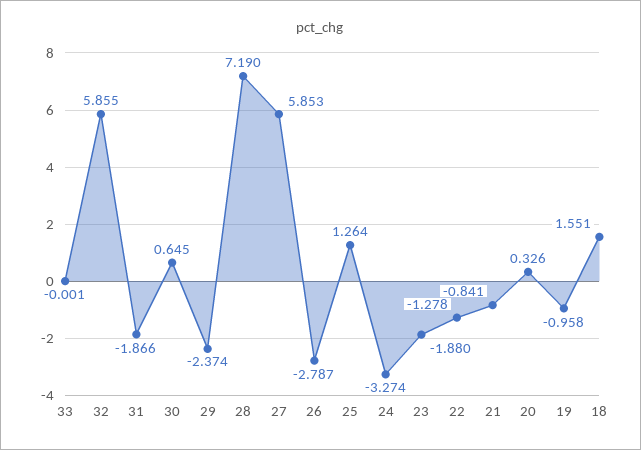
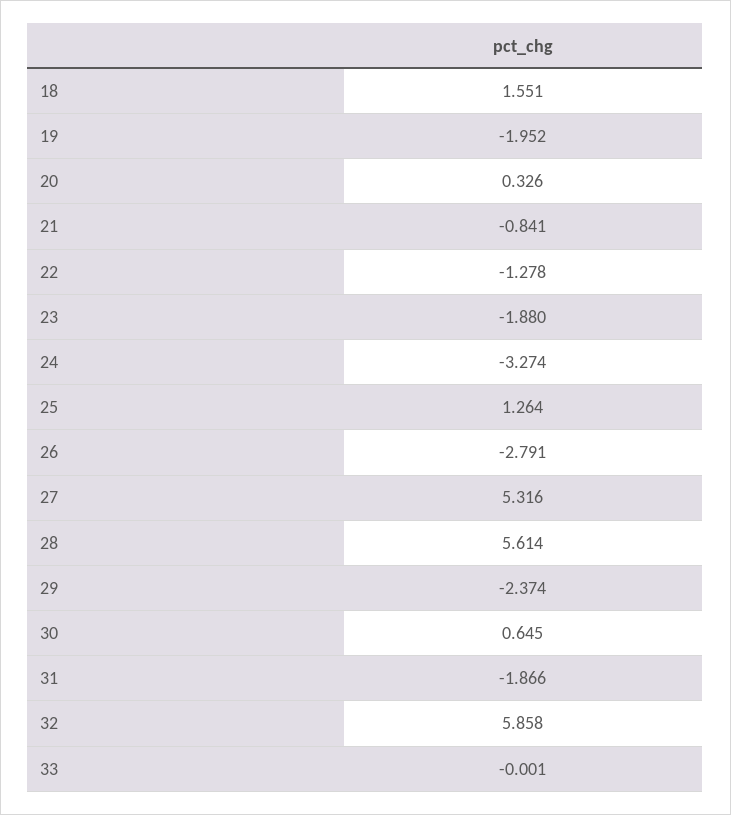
  {
    "33": -0.001,
-   "32": 5.855,
+   "32": 5.858,
    "31": -1.866,
    "30": 0.645,
    "29": -2.374,
-   "28": 7.19,
+   "28": 5.614,
-   "27": 5.853,
+   "27": 5.316,
-   "26": -2.787,
+   "26": -2.791,
    "25": 1.264,
    "24": -3.274,
    "23": -1.88,
    "22": -1.278,
    "21": -0.841,
    "20": 0.326,
-   "19": -0.958,
+   "19": -1.952,
    "18": 1.551
  }

